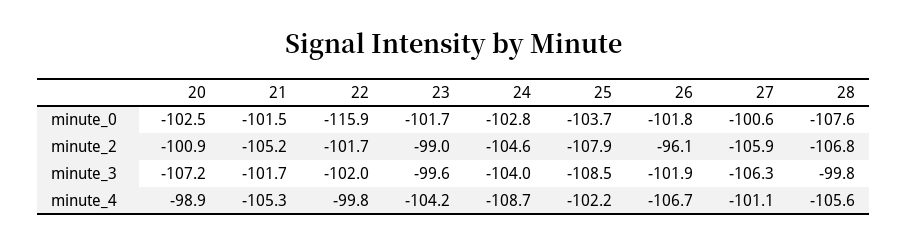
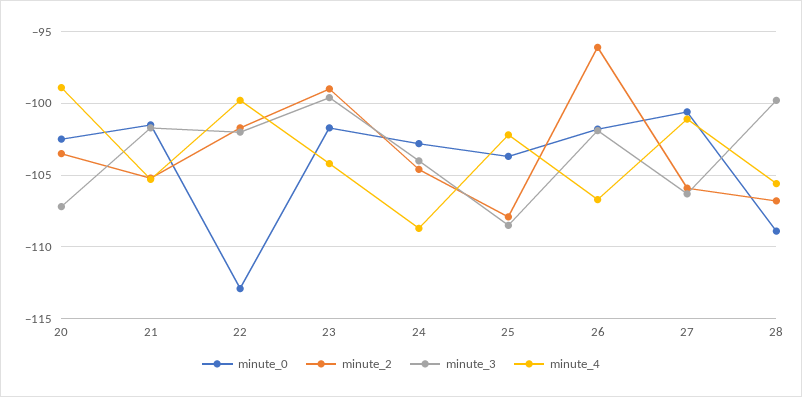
  {
    "minute_0": {
      "20": -102.5,
      "21": -101.5,
-     "22": -115.9,
+     "22": -113,
      "23": -101.7,
      "24": -102.8,
      "25": -103.7,
      "26": -101.8,
      "27": -100.6,
-     "28": -107.6
+     "28": -109
    },
    "minute_2": {
-     "20": -100.9,
+     "20": -103.5,
      "21": -105.2,
      "22": -101.7,
      "23": -99,
      "24": -104.6,
      "25": -107.9,
      "26": -96.1,
      "27": -105.9,
      "28": -106.8
    },
    "minute_3": {
      "20": -107.2,
      "21": -101.7,
      "22": -102,
      "23": -99.6,
      "24": -104,
      "25": -108.5,
      "26": -101.9,
      "27": -106.3,
      "28": -99.8
    },
    "minute_4": {
      "20": -98.9,
      "21": -105.3,
      "22": -99.8,
      "23": -104.2,
      "24": -108.7,
      "25": -102.2,
      "26": -106.7,
      "27": -101.1,
      "28": -105.6
    }
  }

